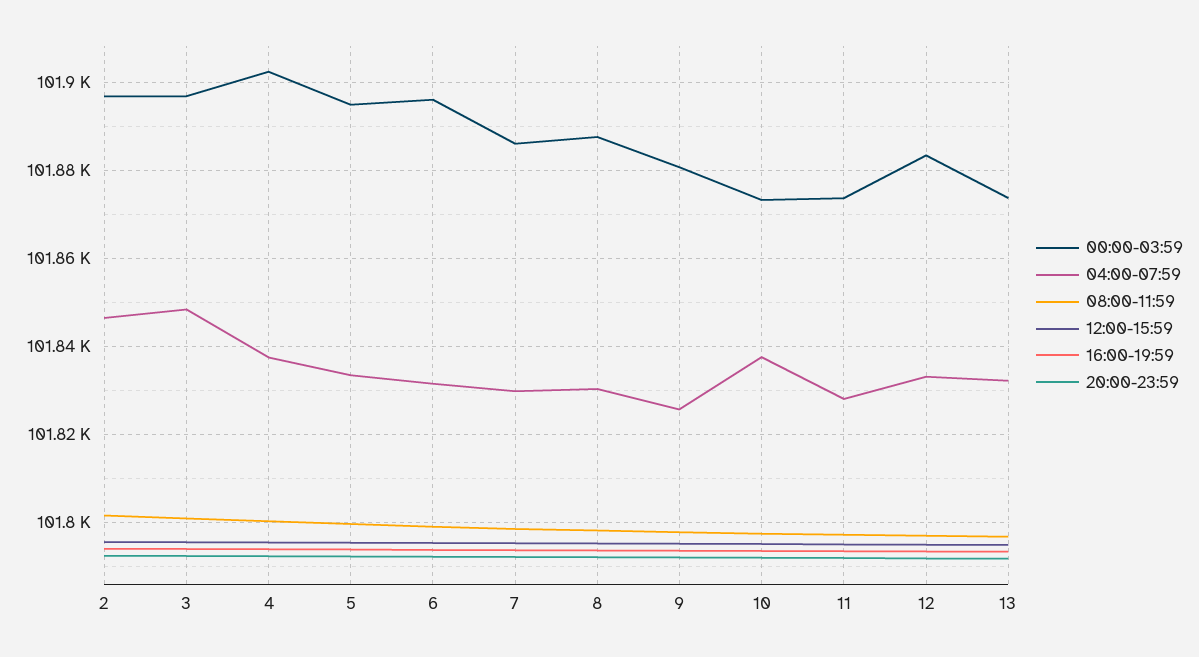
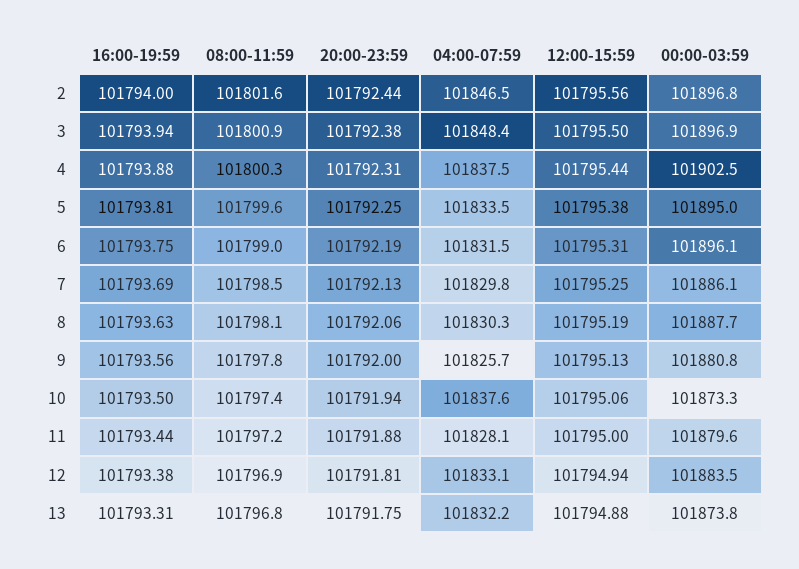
  {
    "00:00-03:59": {
      "2": 101896.8,
      "3": 101896.9,
      "4": 101902.5,
      "5": 101895,
      "6": 101896.1,
      "7": 101886.1,
      "8": 101887.7,
      "9": 101880.8,
      "10": 101873.3,
-     "11": 101874,
+     "11": 101879.6,
      "12": 101883.5,
      "13": 101873.8
    },
    "04:00-07:59": {
      "2": 101846.5,
      "3": 101848.4,
      "4": 101837.5,
      "5": 101833.5,
      "6": 101831.5,
      "7": 101829.8,
      "8": 101830.3,
      "9": 101825.7,
      "10": 101837.6,
      "11": 101828.1,
      "12": 101833.1,
      "13": 101832.2
    },
    "08:00-11:59": {
      "2": 101801.6,
      "3": 101800.9,
      "4": 101800.3,
      "5": 101799.6,
      "6": 101799,
      "7": 101798.5,
      "8": 101798.1,
      "9": 101797.8,
      "10": 101797.4,
      "11": 101797.2,
      "12": 101796.9,
      "13": 101796.8
    },
    "12:00-15:59": {
      "2": 101795.56,
      "3": 101795.5,
      "4": 101795.44,
      "5": 101795.38,
      "6": 101795.31,
      "7": 101795.25,
      "8": 101795.19,
      "9": 101795.13,
      "10": 101795.06,
      "11": 101795,
      "12": 101794.94,
      "13": 101794.88
    },
    "16:00-19:59": {
      "2": 101794,
      "3": 101793.94,
      "4": 101793.88,
      "5": 101793.81,
      "6": 101793.75,
      "7": 101793.69,
      "8": 101793.63,
      "9": 101793.56,
      "10": 101793.5,
      "11": 101793.44,
      "12": 101793.38,
      "13": 101793.31
    },
    "20:00-23:59": {
      "2": 101792.44,
      "3": 101792.38,
      "4": 101792.31,
      "5": 101792.25,
      "6": 101792.19,
      "7": 101792.13,
      "8": 101792.06,
      "9": 101792,
      "10": 101791.94,
      "11": 101791.88,
      "12": 101791.81,
      "13": 101791.75
    }
  }

